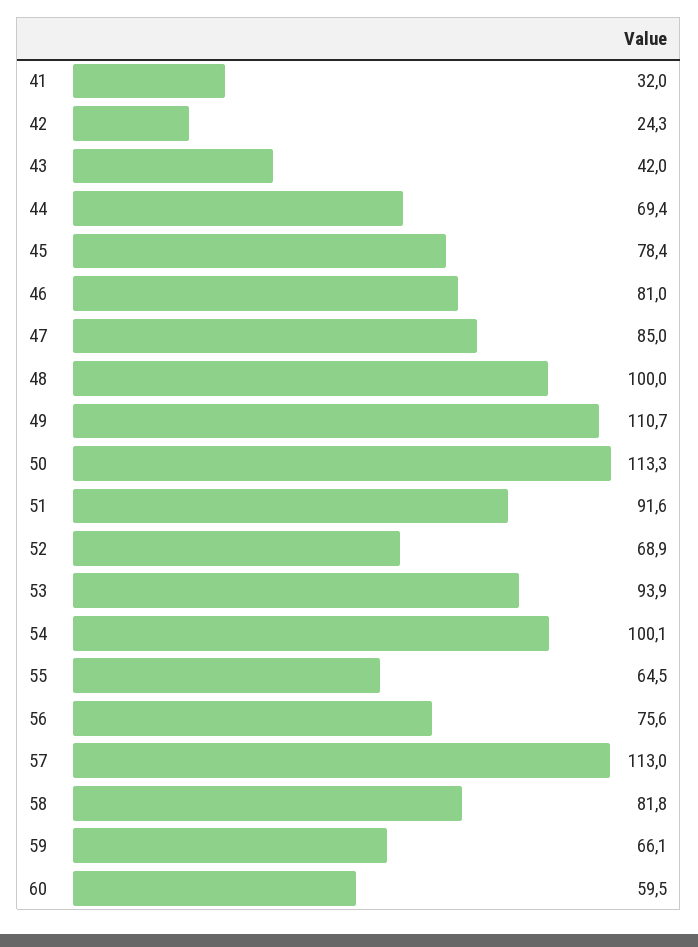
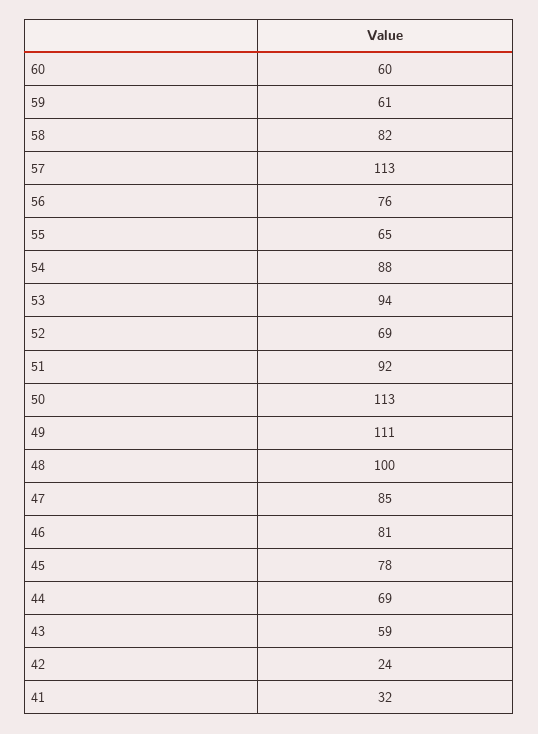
  {
    "41": 32,
    "42": 24.3,
-   "43": 42,
+   "43": 59,
    "44": 69.4,
    "45": 78.4,
    "46": 81,
    "47": 85,
    "48": 100,
    "49": 110.7,
    "50": 113.3,
    "51": 91.6,
    "52": 68.9,
    "53": 93.9,
-   "54": 100.1,
+   "54": 88,
    "55": 64.5,
    "56": 75.6,
    "57": 113,
    "58": 81.8,
-   "59": 66.1,
+   "59": 61,
    "60": 59.5
  }

